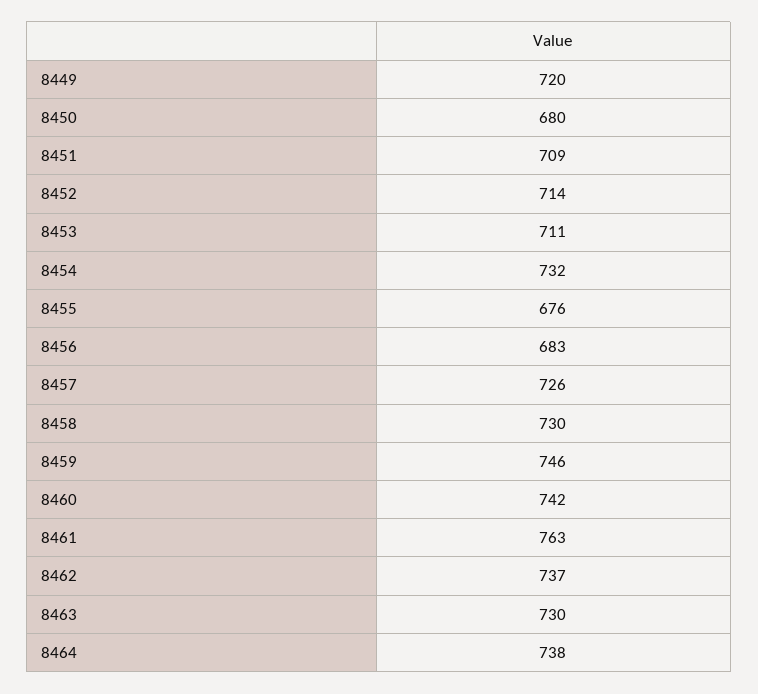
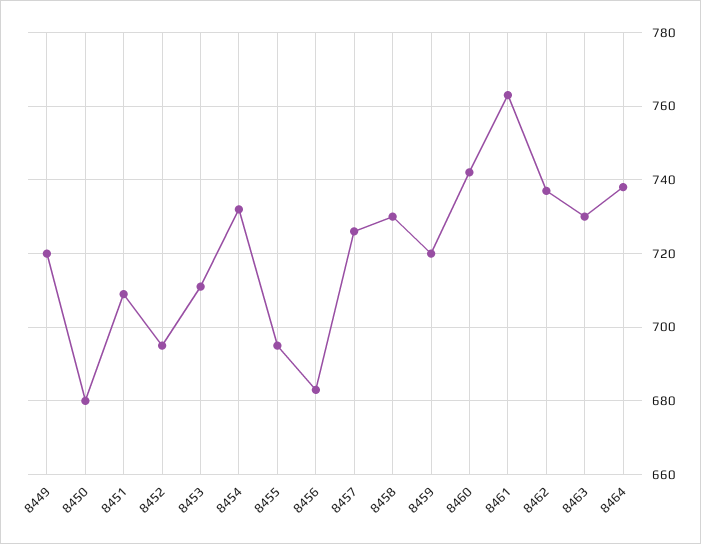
  {
    "8449": 720,
    "8450": 680,
    "8451": 709,
-   "8452": 714,
+   "8452": 695,
    "8453": 711,
    "8454": 732,
-   "8455": 676,
+   "8455": 695,
    "8456": 683,
    "8457": 726,
    "8458": 730,
-   "8459": 746,
+   "8459": 720,
    "8460": 742,
    "8461": 763,
    "8462": 737,
    "8463": 730,
    "8464": 738
  }

